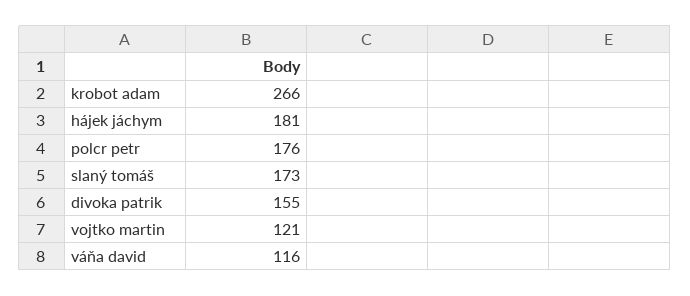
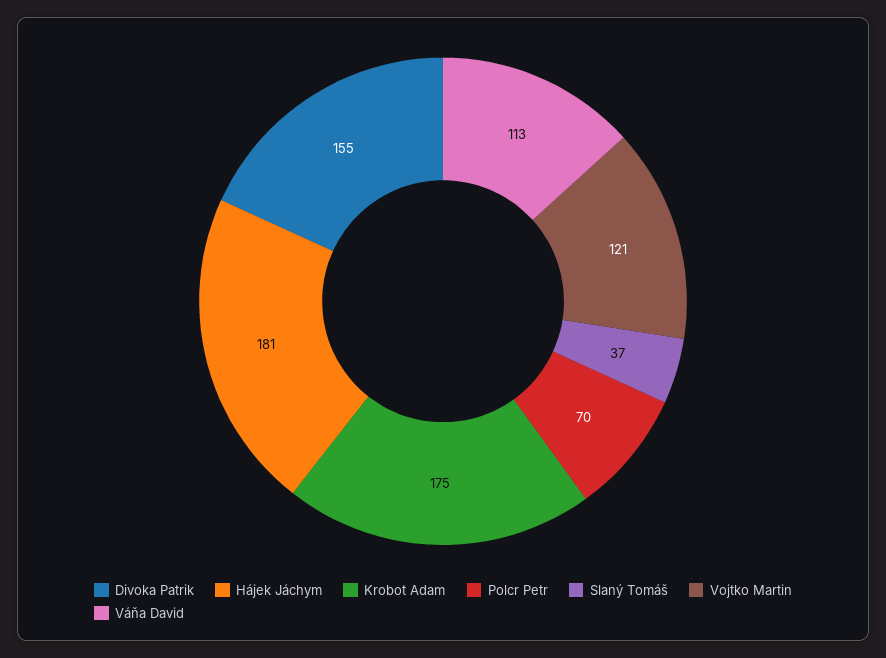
  {
-   "krobot adam": 266,
+   "krobot adam": 175,
    "hájek jáchym": 181,
-   "polcr petr": 176,
+   "polcr petr": 70,
-   "slaný tomáš": 173,
+   "slaný tomáš": 37,
    "divoka patrik": 155,
    "vojtko martin": 121,
-   "váňa david": 116
+   "váňa david": 113
  }

